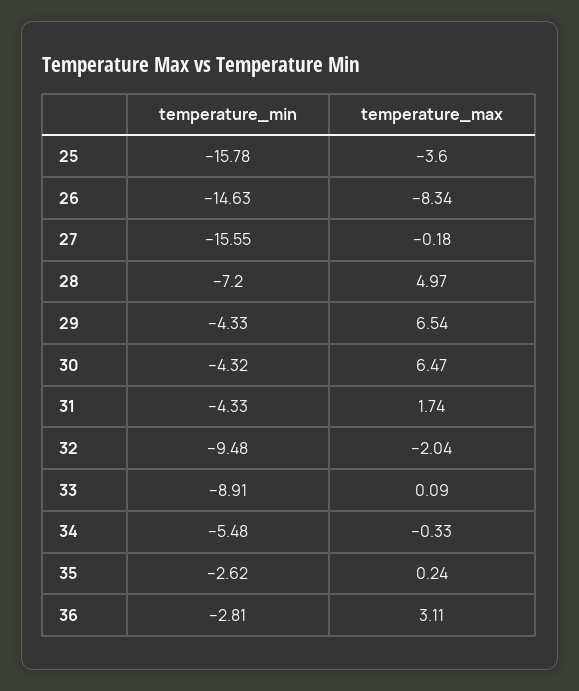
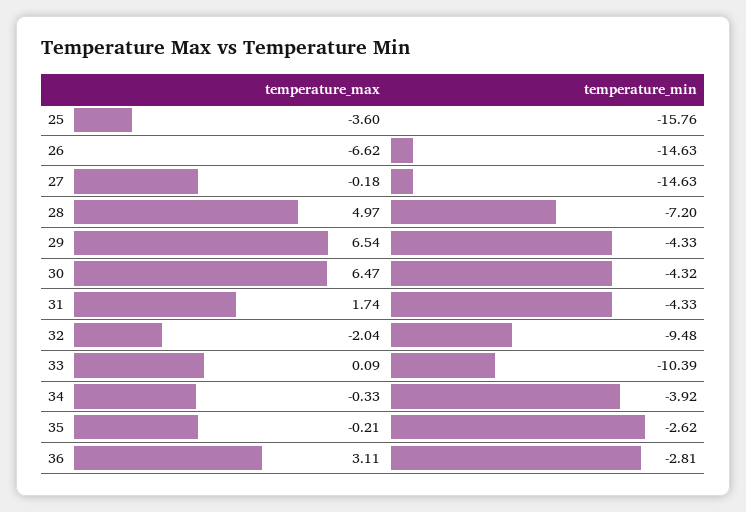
  {
    "temperature_min": {
-     "25": -15.78,
+     "25": -15.76,
      "26": -14.63,
-     "27": -15.55,
+     "27": -14.63,
      "28": -7.2,
      "29": -4.33,
      "30": -4.32,
      "31": -4.33,
      "32": -9.48,
-     "33": -8.91,
+     "33": -10.39,
-     "34": -5.48,
+     "34": -3.92,
      "35": -2.62,
      "36": -2.81
    },
    "temperature_max": {
      "25": -3.6,
-     "26": -8.34,
+     "26": -6.62,
      "27": -0.18,
      "28": 4.97,
      "29": 6.54,
      "30": 6.47,
      "31": 1.74,
      "32": -2.04,
      "33": 0.09,
      "34": -0.33,
-     "35": 0.24,
+     "35": -0.21,
      "36": 3.11
    }
  }

